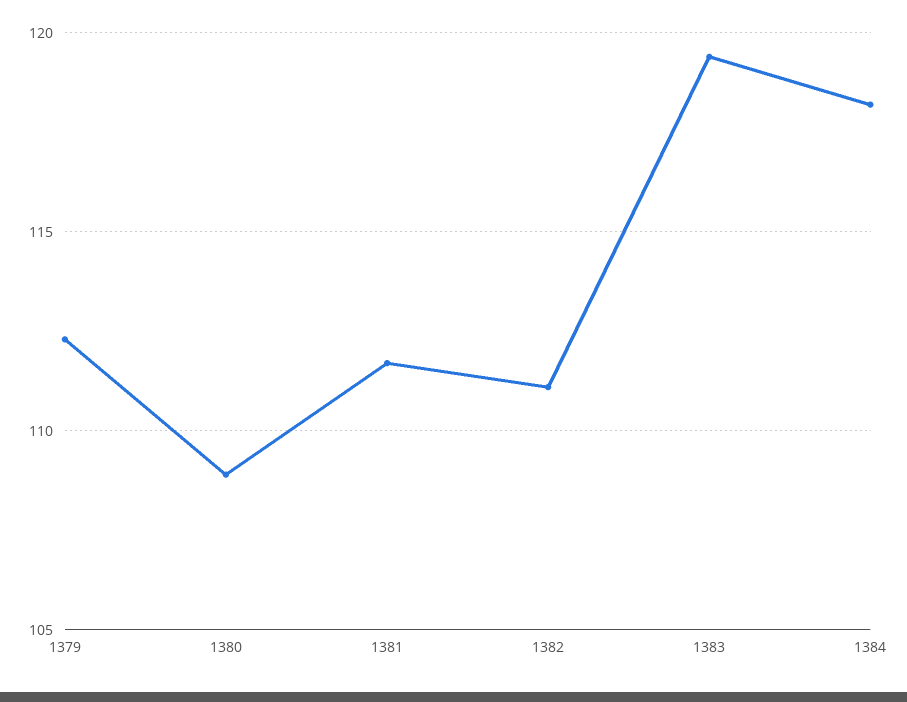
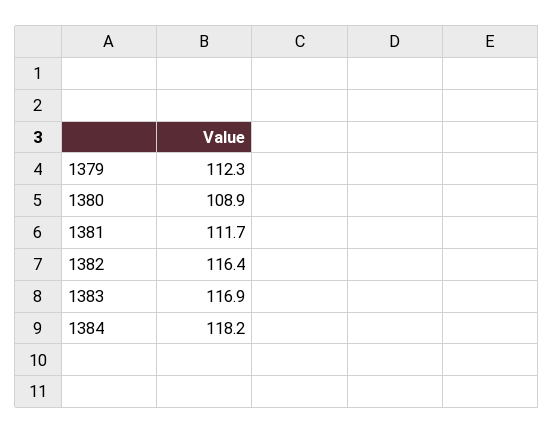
  {
    "1379": 112.3,
    "1380": 108.9,
    "1381": 111.7,
-   "1382": 111,
+   "1382": 116.4,
-   "1383": 119.5,
+   "1383": 116.9,
    "1384": 118.2
  }

